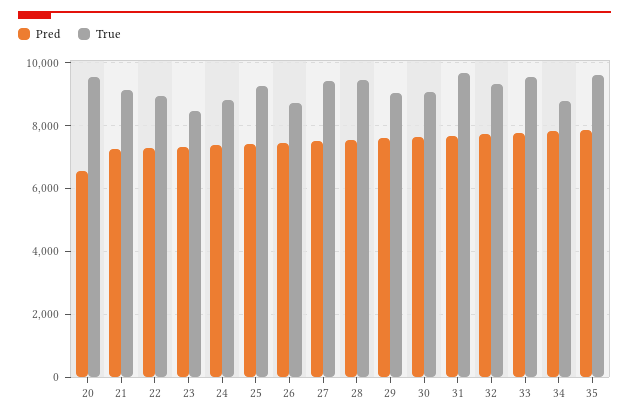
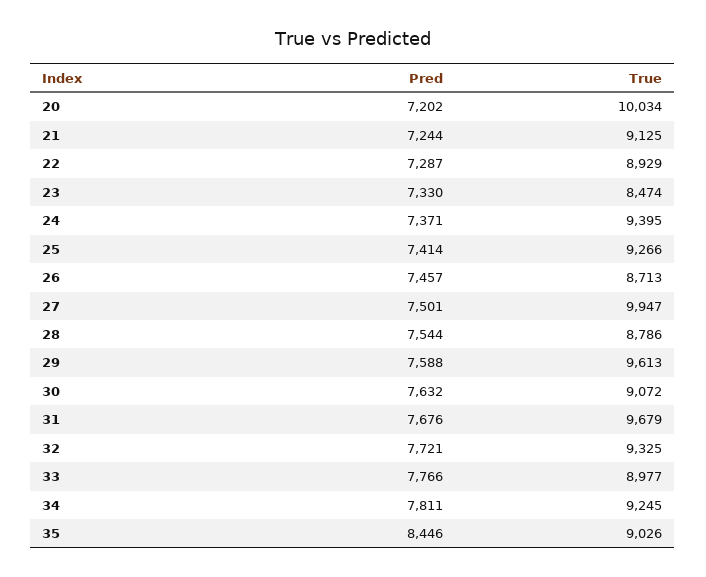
  {
    "Pred": {
-     "20": 6600,
+     "20": 7202,
      "21": 7244,
      "22": 7287,
      "23": 7330,
      "24": 7371,
      "25": 7414,
      "26": 7457,
      "27": 7501,
      "28": 7544,
      "29": 7588,
      "30": 7632,
      "31": 7676,
      "32": 7721,
      "33": 7766,
      "34": 7811,
-     "35": 7800
+     "35": 8446
    },
    "True": {
-     "20": 9600,
+     "20": 10034,
      "21": 9125,
      "22": 8929,
      "23": 8474,
-     "24": 8800,
+     "24": 9395,
      "25": 9266,
      "26": 8713,
-     "27": 9400,
+     "27": 9947,
-     "28": 9400,
+     "28": 8786,
-     "29": 9000,
+     "29": 9613,
      "30": 9072,
      "31": 9679,
      "32": 9325,
-     "33": 9600,
+     "33": 8977,
-     "34": 8800,
+     "34": 9245,
-     "35": 9600
+     "35": 9026
    }
  }

